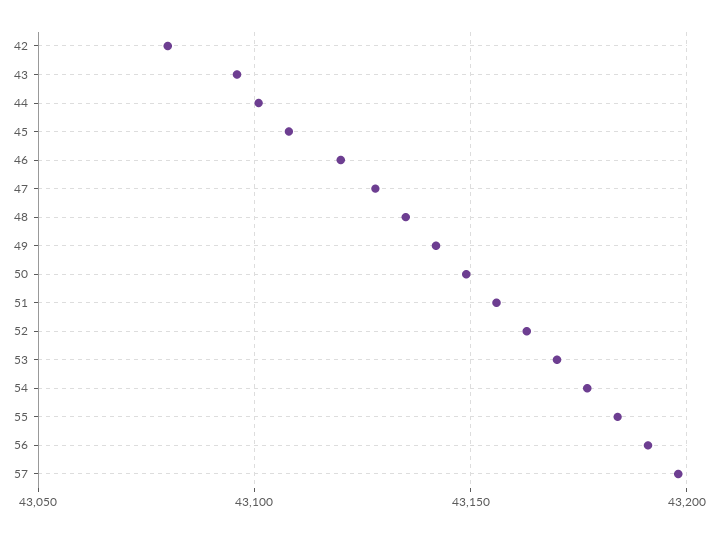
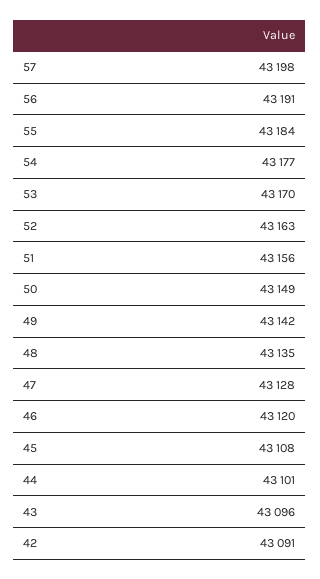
  {
-   "42": 43080,
+   "42": 43091,
    "43": 43096,
    "44": 43101,
    "45": 43108,
    "46": 43120,
    "47": 43128,
    "48": 43135,
    "49": 43142,
    "50": 43149,
    "51": 43156,
    "52": 43163,
    "53": 43170,
    "54": 43177,
    "55": 43184,
    "56": 43191,
    "57": 43198
  }

